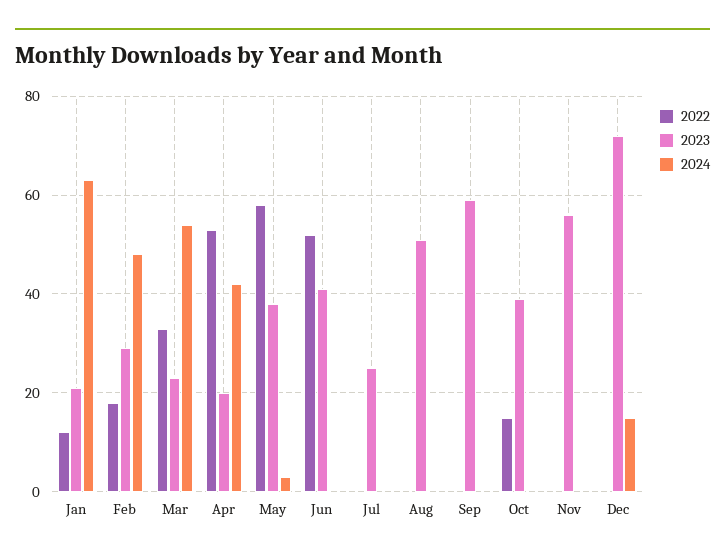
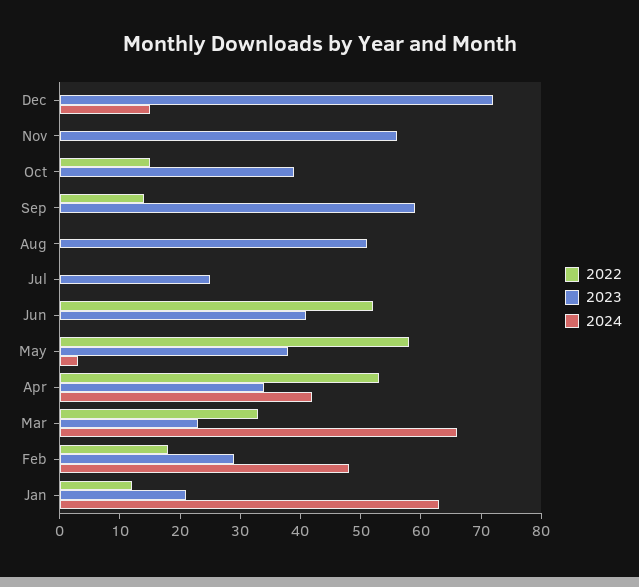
  {
    "2022": {
      "Jan": 10,
      "Feb": 20,
      "Mar": 35,
      "Apr": 55,
      "May": 60,
      "Jun": 50,
      "Jul": 0,
      "Aug": 0,
-     "Sep": 0,
+     "Sep": 15,
      "Oct": 15,
      "Nov": 0,
      "Dec": 0
    },
    "2023": {
      "Jan": 20,
      "Feb": 30,
      "Mar": 25,
-     "Apr": 20,
+     "Apr": 35,
      "May": 40,
      "Jun": 40,
      "Jul": 25,
      "Aug": 50,
      "Sep": 60,
      "Oct": 40,
      "Nov": 55,
      "Dec": 70
    },
    "2024": {
      "Jan": 65,
      "Feb": 50,
-     "Mar": 55,
+     "Mar": 65,
      "Apr": 40,
      "May": 5,
      "Jun": 0,
      "Jul": 0,
      "Aug": 0,
      "Sep": 0,
      "Oct": 0,
      "Nov": 0,
      "Dec": 15
    }
  }

